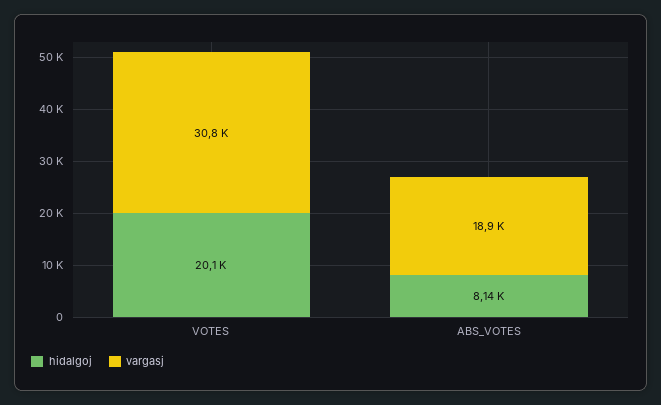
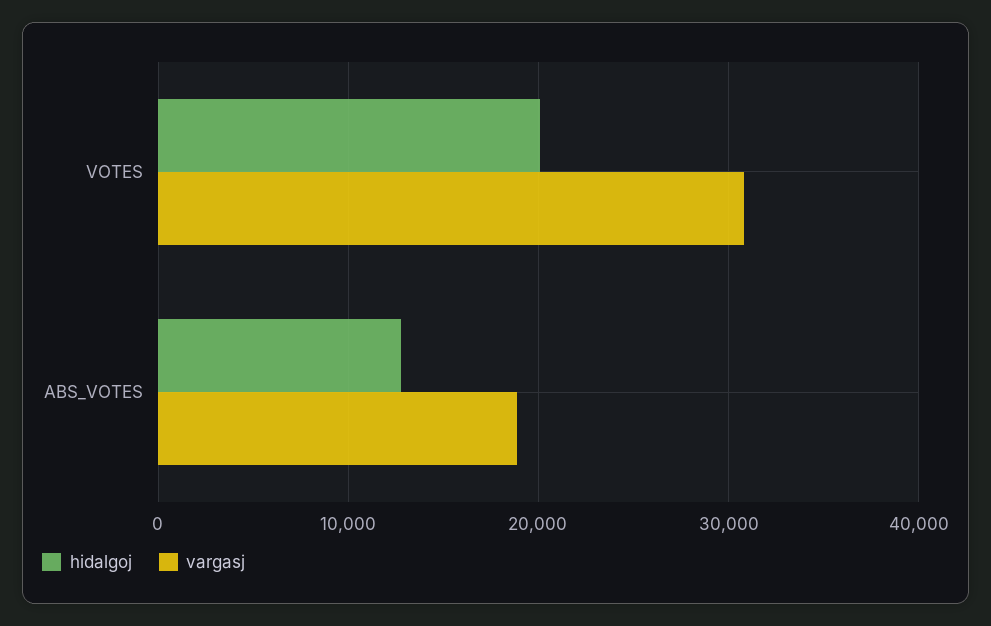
  {
    "hidalgoj": {
      "VOTES": 20100,
-     "ABS_VOTES": 8140
+     "ABS_VOTES": 13000
    },
    "vargasj": {
      "VOTES": 30800,
      "ABS_VOTES": 18900
    }
  }

